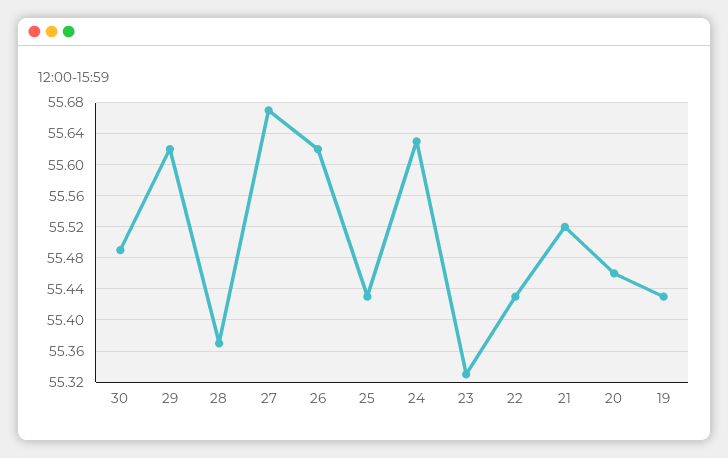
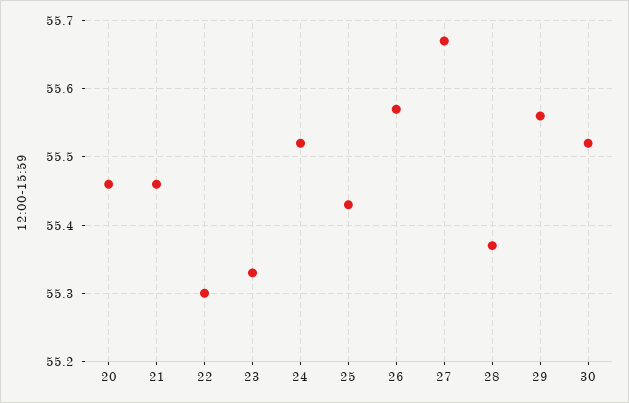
  {
-   "30": 55.49,
+   "30": 55.52,
-   "29": 55.62,
+   "29": 55.56,
    "28": 55.37,
    "27": 55.67,
-   "26": 55.62,
+   "26": 55.57,
    "25": 55.43,
-   "24": 55.63,
+   "24": 55.52,
    "23": 55.33,
-   "22": 55.43,
+   "22": 55.3,
-   "21": 55.52,
+   "21": 55.46,
-   "20": 55.46,
+   "20": 55.46
-   "19": 55.43
  }

